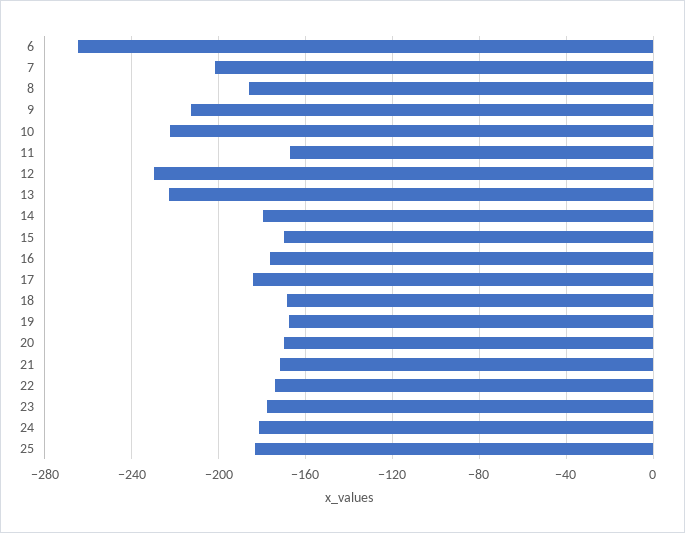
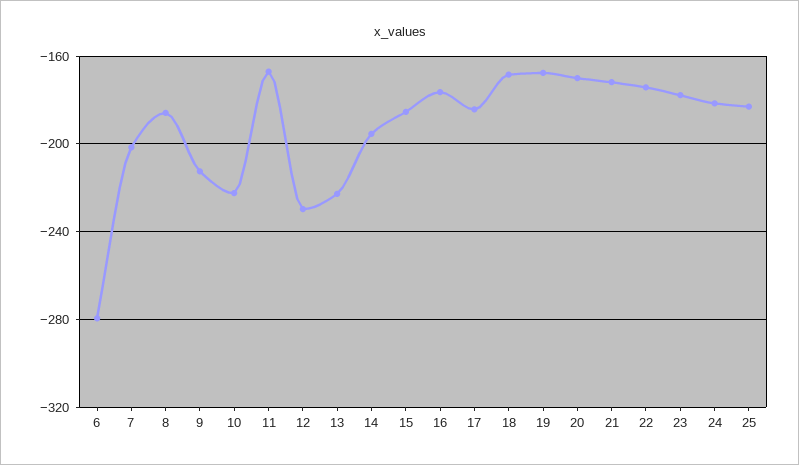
  {
-   "6": -265,
+   "6": -280,
    "7": -200,
    "8": -185,
    "9": -215,
    "10": -225,
    "11": -165,
    "12": -230,
    "13": -225,
-   "14": -180,
+   "14": -195,
-   "15": -170,
+   "15": -185,
    "16": -175,
    "17": -185,
    "18": -170,
    "19": -170,
    "20": -170,
    "21": -170,
    "22": -175,
    "23": -180,
    "24": -180,
    "25": -185
  }

